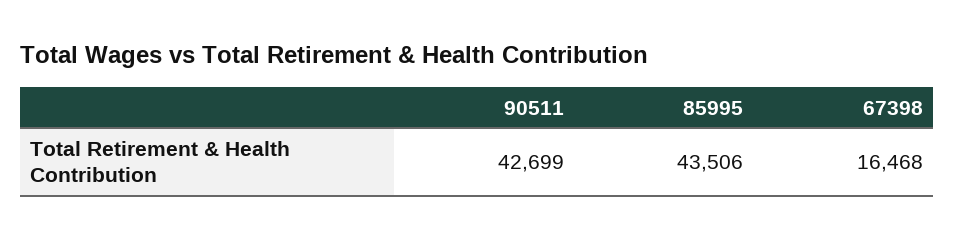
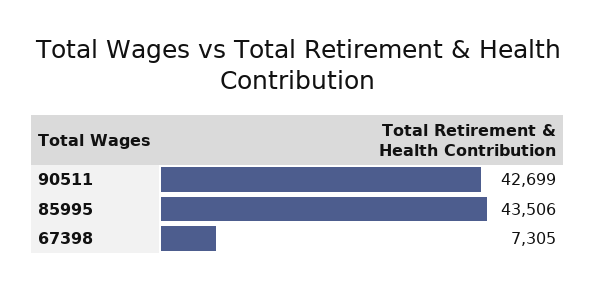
  {
    "90511": 42699,
    "85995": 43506,
-   "67398": 16468
+   "67398": 7305
  }

